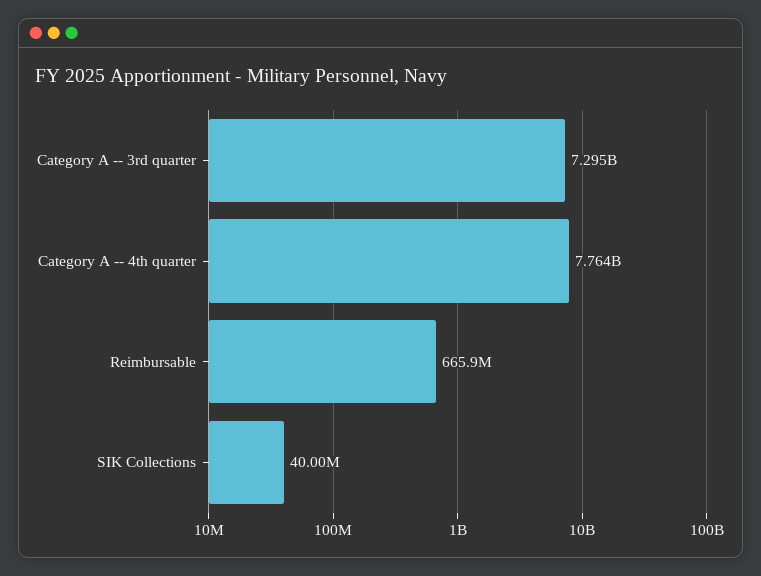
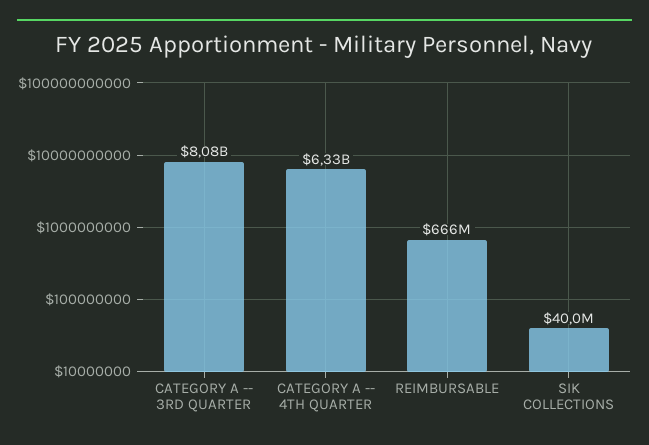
  {
-   "Category A -- 3rd quarter": 7295000000,
+   "Category A -- 3rd quarter": 8080000000,
-   "Category A -- 4th quarter": 7764000000,
+   "Category A -- 4th quarter": 6330000000,
    "Reimbursable": 665900000,
    "SIK Collections": 40000000
  }

